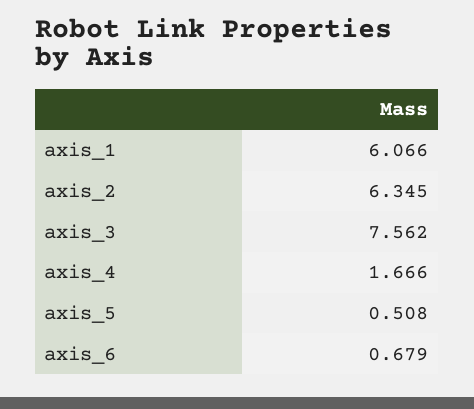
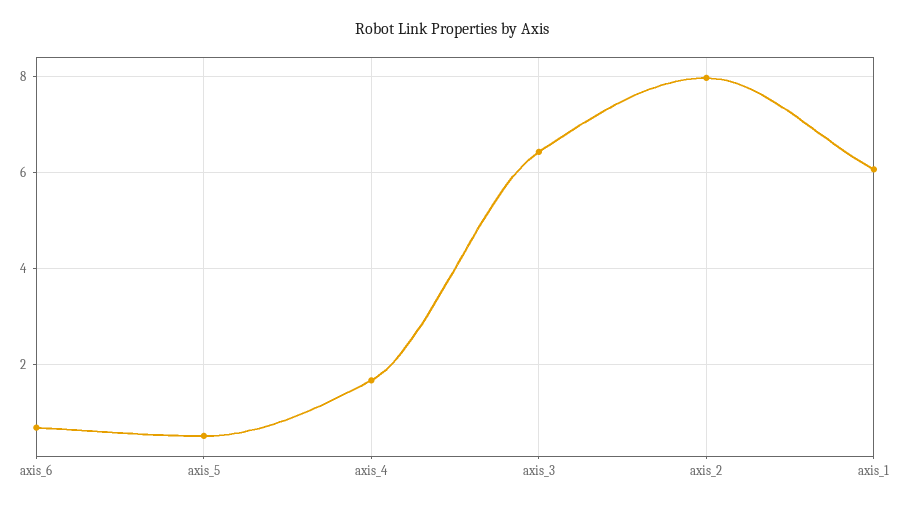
  {
    "axis_1": 6.066,
-   "axis_2": 6.345,
+   "axis_2": 8,
-   "axis_3": 7.562,
+   "axis_3": 6.4,
    "axis_4": 1.666,
    "axis_5": 0.508,
    "axis_6": 0.679
  }

